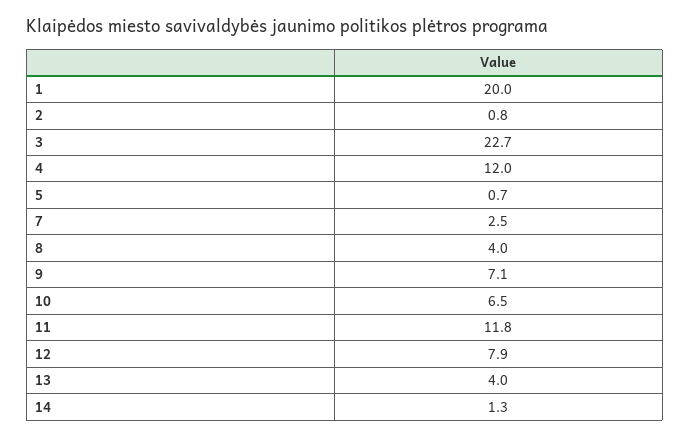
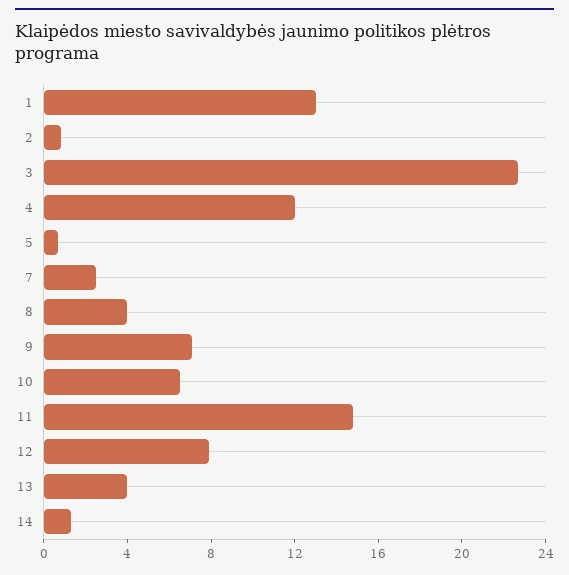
  {
-   "1": 20,
+   "1": 13,
    "2": 0.8,
    "3": 22.7,
    "4": 12,
    "5": 0.7,
    "7": 2.5,
    "8": 4,
    "9": 7.1,
    "10": 6.5,
-   "11": 11.8,
+   "11": 15,
    "12": 7.9,
    "13": 4,
    "14": 1.3
  }

